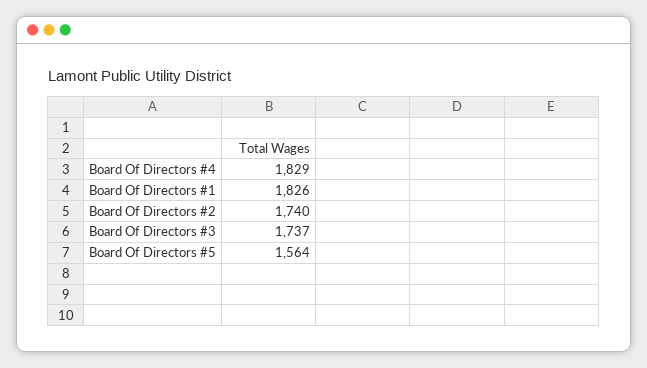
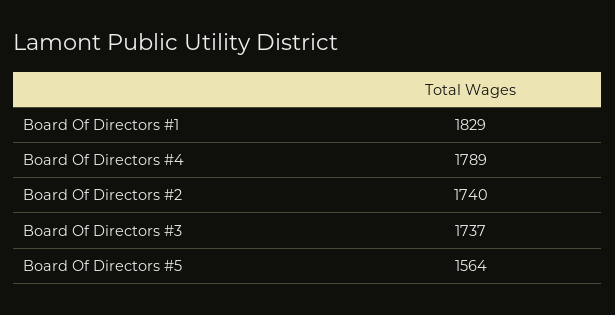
  {
-   "Board Of Directors #4": 1829,
+   "Board Of Directors #4": 1789,
-   "Board Of Directors #1": 1826,
+   "Board Of Directors #1": 1829,
    "Board Of Directors #2": 1740,
    "Board Of Directors #3": 1737,
    "Board Of Directors #5": 1564
  }

